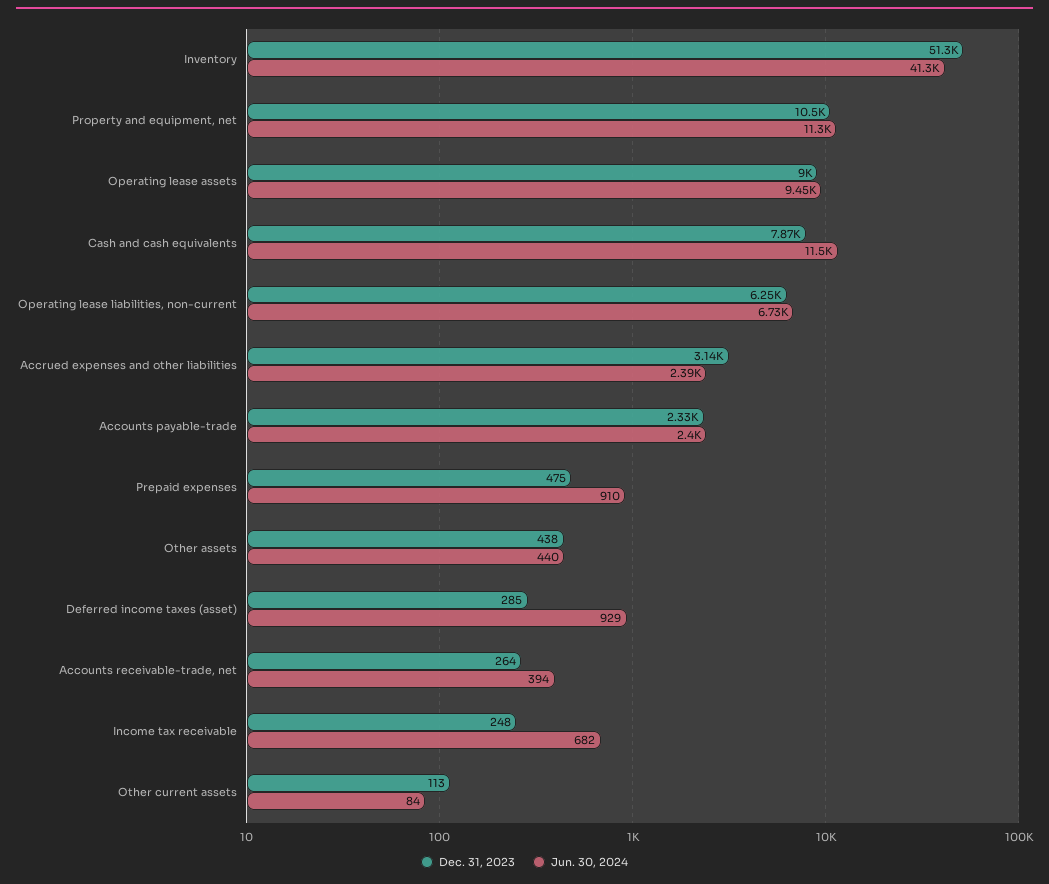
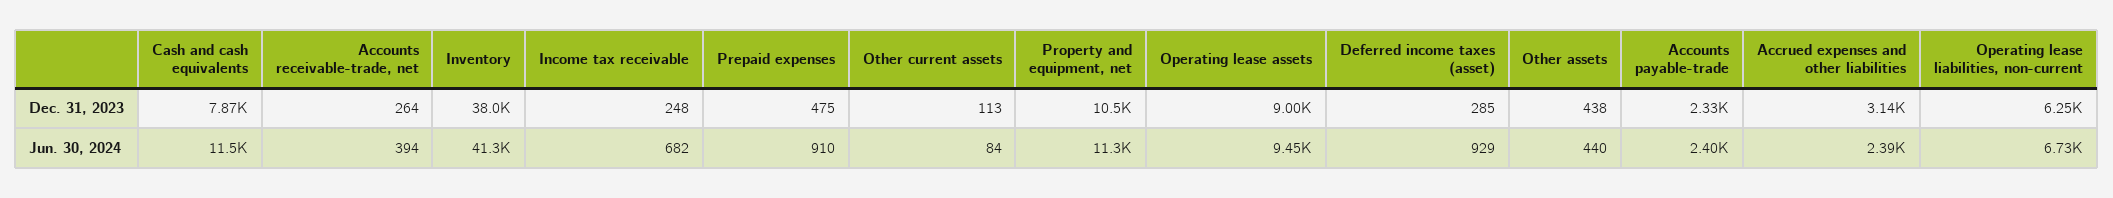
  {
    "Dec. 31, 2023": {
-     "Inventory": 51300,
+     "Inventory": 38000,
      "Property and equipment, net": 10500,
      "Operating lease assets": 9000,
      "Cash and cash equivalents": 7870,
      "Operating lease liabilities, non-current": 6250,
      "Accrued expenses and other liabilities": 3140,
      "Accounts payable-trade": 2330,
      "Prepaid expenses": 475,
      "Other assets": 438,
      "Deferred income taxes (asset)": 285,
      "Accounts receivable-trade, net": 264,
      "Income tax receivable": 248,
      "Other current assets": 113
    },
    "Jun. 30, 2024": {
      "Inventory": 41300,
      "Property and equipment, net": 11300,
      "Operating lease assets": 9450,
      "Cash and cash equivalents": 11500,
      "Operating lease liabilities, non-current": 6730,
      "Accrued expenses and other liabilities": 2390,
      "Accounts payable-trade": 2400,
      "Prepaid expenses": 910,
      "Other assets": 440,
      "Deferred income taxes (asset)": 929,
      "Accounts receivable-trade, net": 394,
      "Income tax receivable": 682,
      "Other current assets": 84
    }
  }

